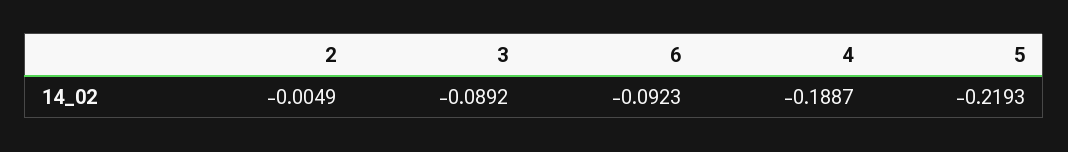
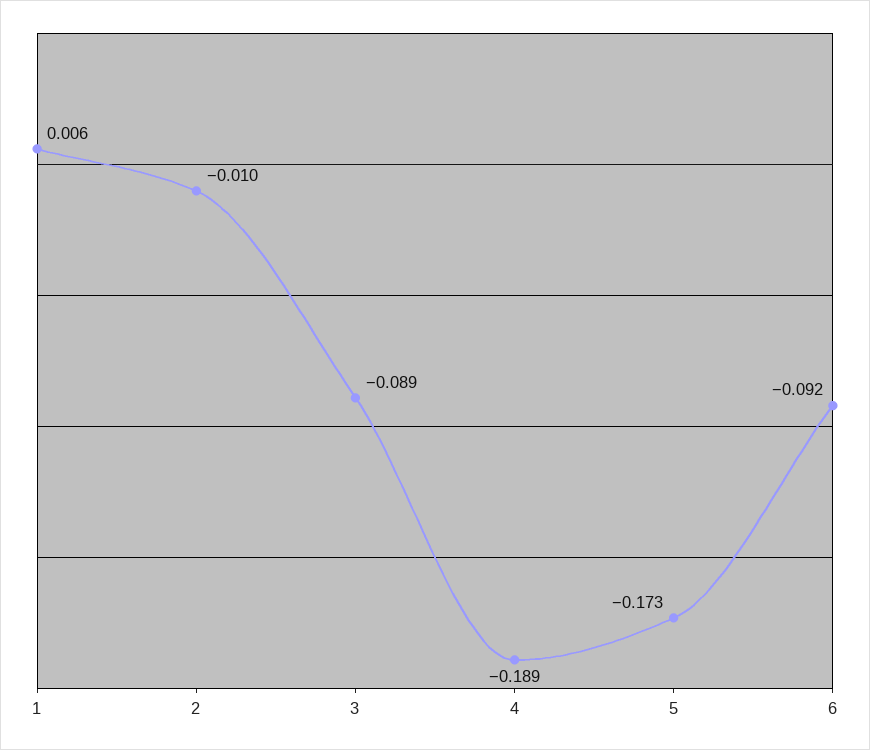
  {
-   "2": -0.0049,
+   "2": -0.01,
    "3": -0.0892,
    "6": -0.0923,
    "4": -0.1887,
-   "5": -0.2193
+   "5": -0.173,
+   "1": 0.006
  }

